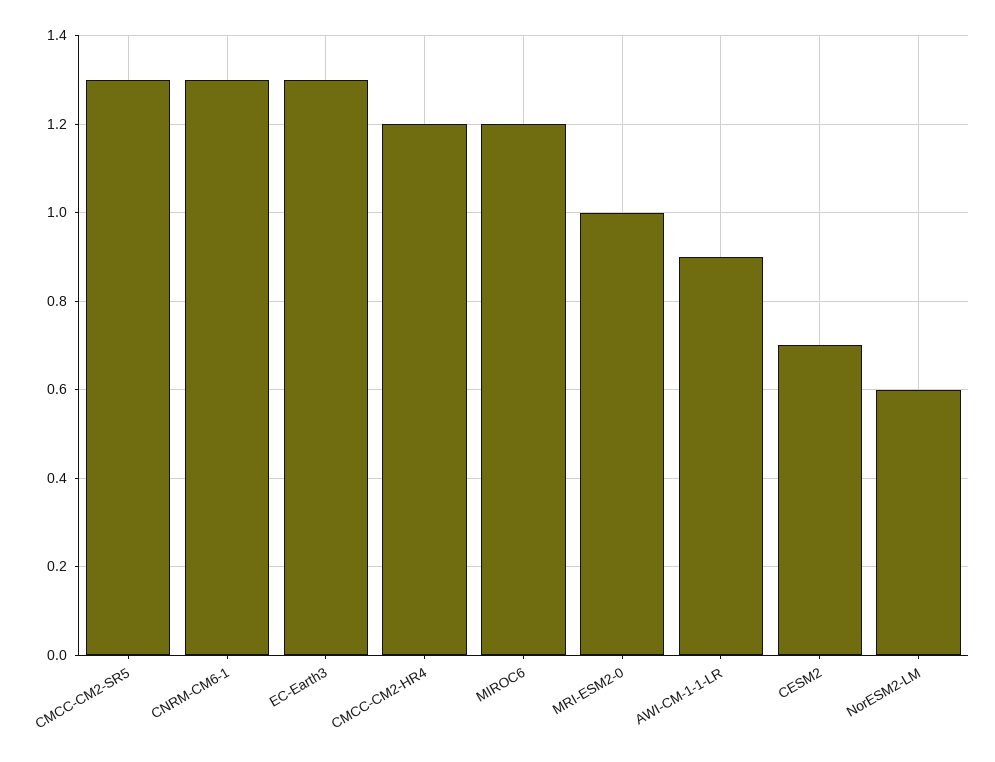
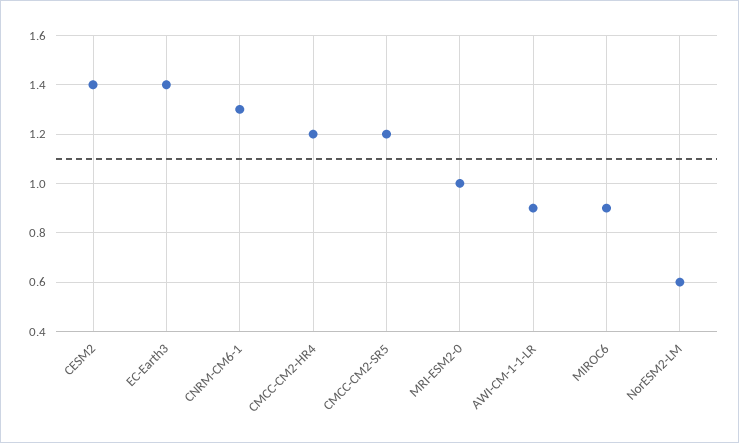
  {
-   "CMCC-CM2-SR5": 1.3,
+   "CMCC-CM2-SR5": 1.2,
    "CNRM-CM6-1": 1.3,
-   "EC-Earth3": 1.3,
+   "EC-Earth3": 1.4,
    "CMCC-CM2-HR4": 1.2,
-   "MIROC6": 1.2,
+   "MIROC6": 0.9,
    "MRI-ESM2-0": 1,
    "AWI-CM-1-1-LR": 0.9,
-   "CESM2": 0.7,
+   "CESM2": 1.4,
    "NorESM2-LM": 0.6
  }

